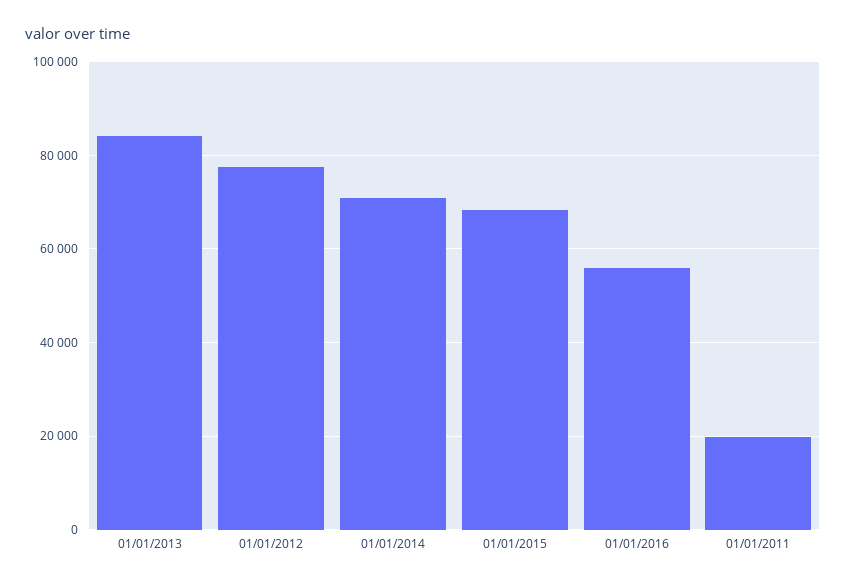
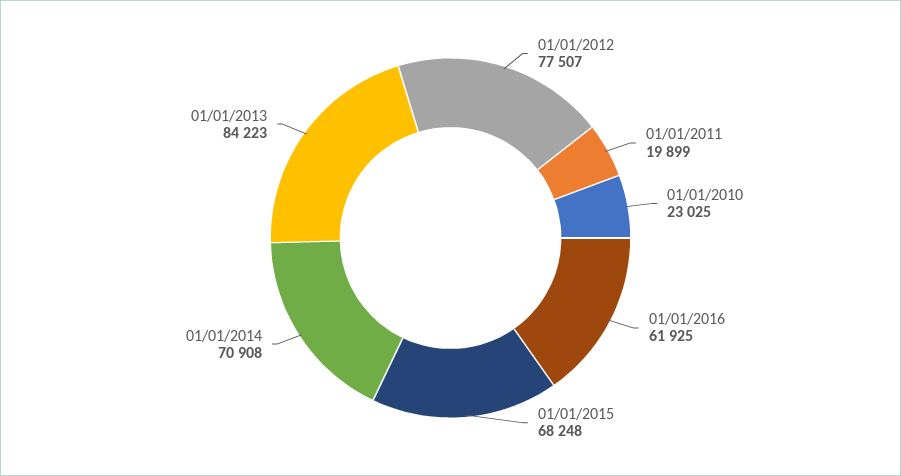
  {
    "01/01/2013": 84223,
    "01/01/2012": 77507,
    "01/01/2014": 70908,
    "01/01/2015": 68248,
-   "01/01/2016": 56000,
+   "01/01/2016": 61925,
-   "01/01/2011": 19899
+   "01/01/2011": 19899,
+   "01/01/2010": 23025
  }

